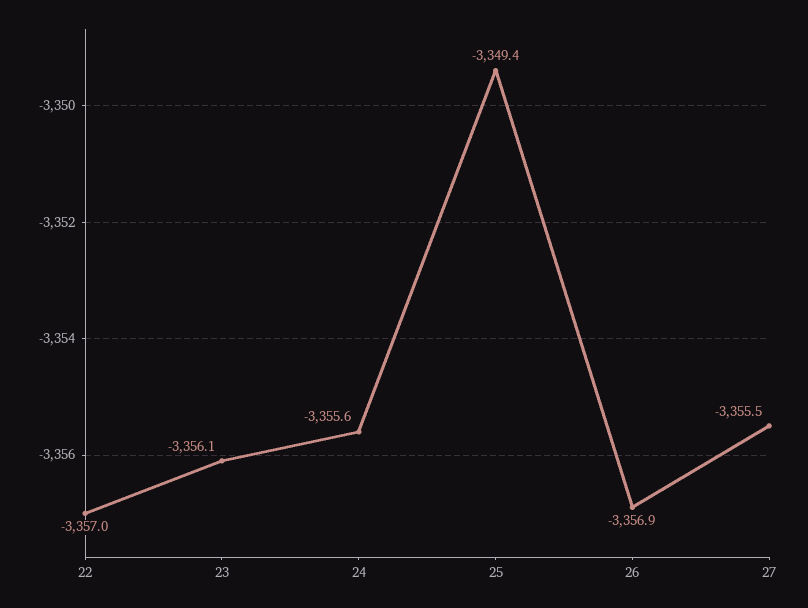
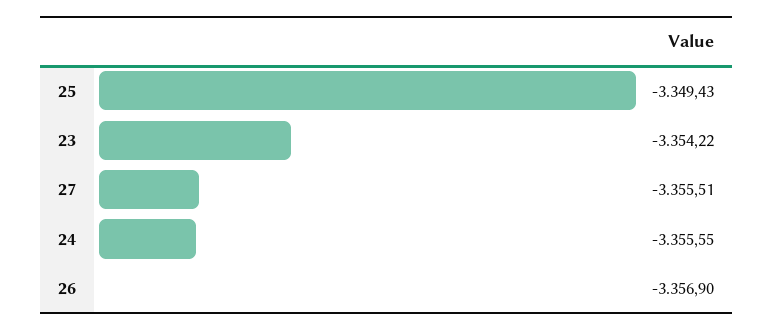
  {
-   "22": -3357,
-   "23": -3356.1,
+   "23": -3354.22,
    "24": -3355.55,
    "25": -3349.43,
    "26": -3356.9,
    "27": -3355.51
  }

